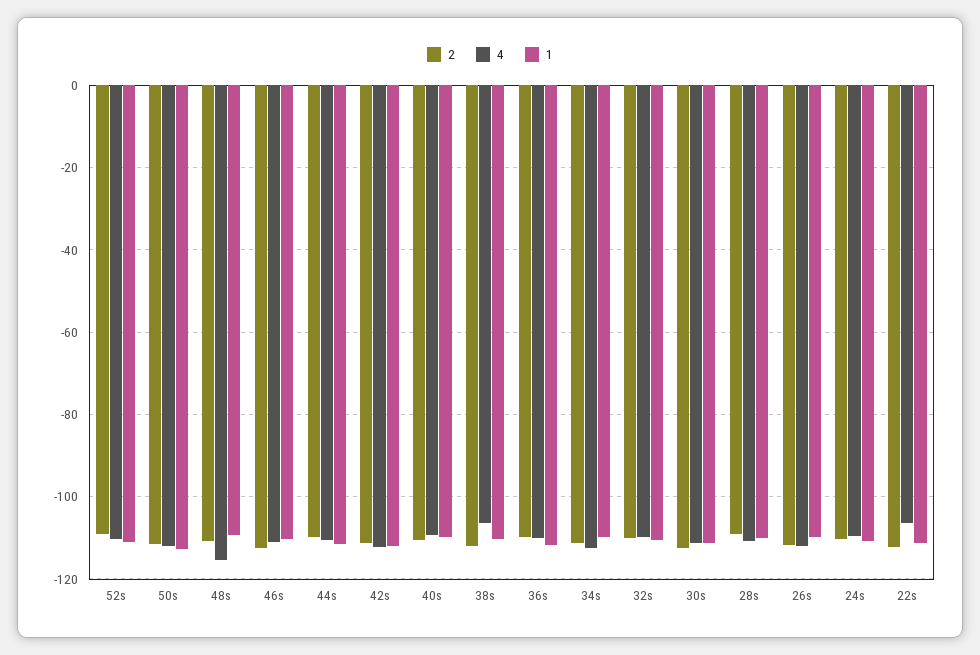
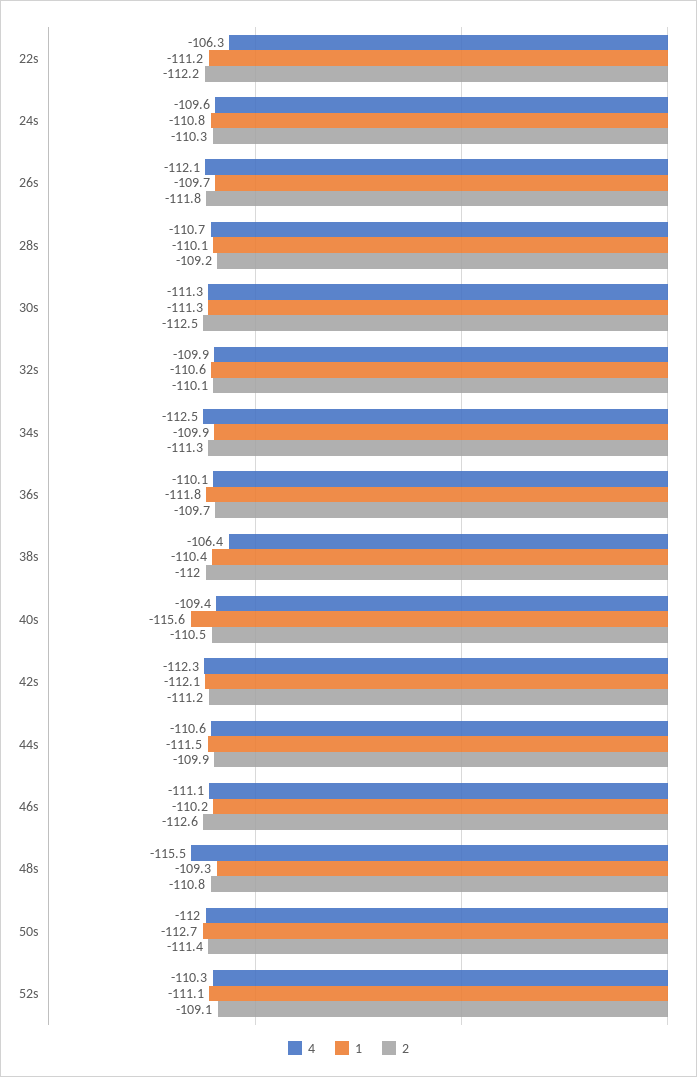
  {
    "2": {
      "52s": -109.1,
      "50s": -111.4,
      "48s": -110.8,
      "46s": -112.6,
      "44s": -109.9,
      "42s": -111.2,
      "40s": -110.5,
      "38s": -112,
      "36s": -109.7,
      "34s": -111.3,
      "32s": -110.1,
      "30s": -112.5,
      "28s": -109.2,
      "26s": -111.8,
      "24s": -110.3,
      "22s": -112.2
    },
    "4": {
      "52s": -110.3,
      "50s": -112,
      "48s": -115.5,
      "46s": -111.1,
      "44s": -110.6,
      "42s": -112.3,
      "40s": -109.4,
      "38s": -106.4,
      "36s": -110.1,
      "34s": -112.5,
      "32s": -109.9,
      "30s": -111.3,
      "28s": -110.7,
      "26s": -112.1,
      "24s": -109.6,
      "22s": -106.3
    },
    "1": {
      "52s": -111.1,
      "50s": -112.7,
      "48s": -109.3,
      "46s": -110.2,
      "44s": -111.5,
      "42s": -112.1,
-     "40s": -110,
+     "40s": -115.6,
      "38s": -110.4,
      "36s": -111.8,
      "34s": -109.9,
      "32s": -110.6,
      "30s": -111.3,
      "28s": -110.1,
      "26s": -109.7,
      "24s": -110.8,
      "22s": -111.2
    }
  }

